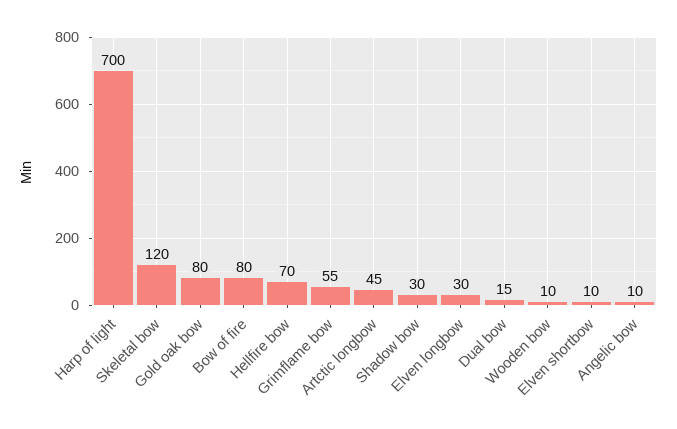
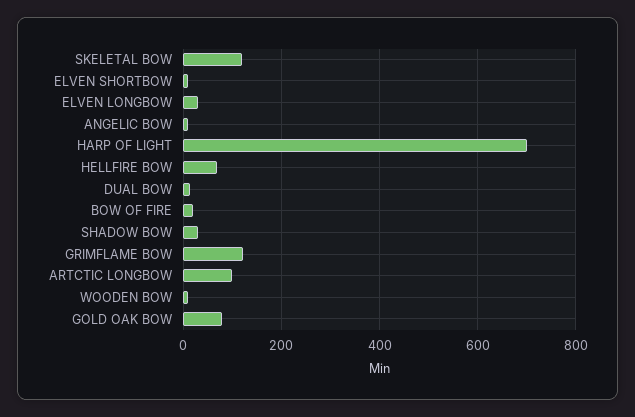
  {
    "Harp of light": 700,
    "Skeletal bow": 120,
    "Gold oak bow": 80,
-   "Bow of fire": 80,
+   "Bow of fire": 20,
    "Hellfire bow": 70,
-   "Grimflame bow": 55,
+   "Grimflame bow": 120,
-   "Artctic longbow": 45,
+   "Artctic longbow": 100,
    "Shadow bow": 30,
    "Elven longbow": 30,
    "Dual bow": 15,
    "Wooden bow": 10,
    "Elven shortbow": 10,
    "Angelic bow": 10
  }

